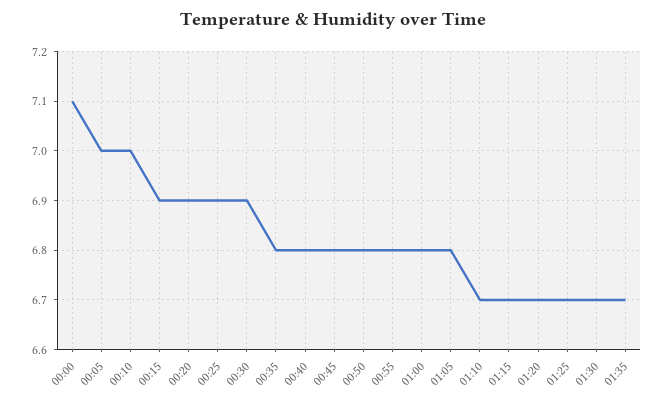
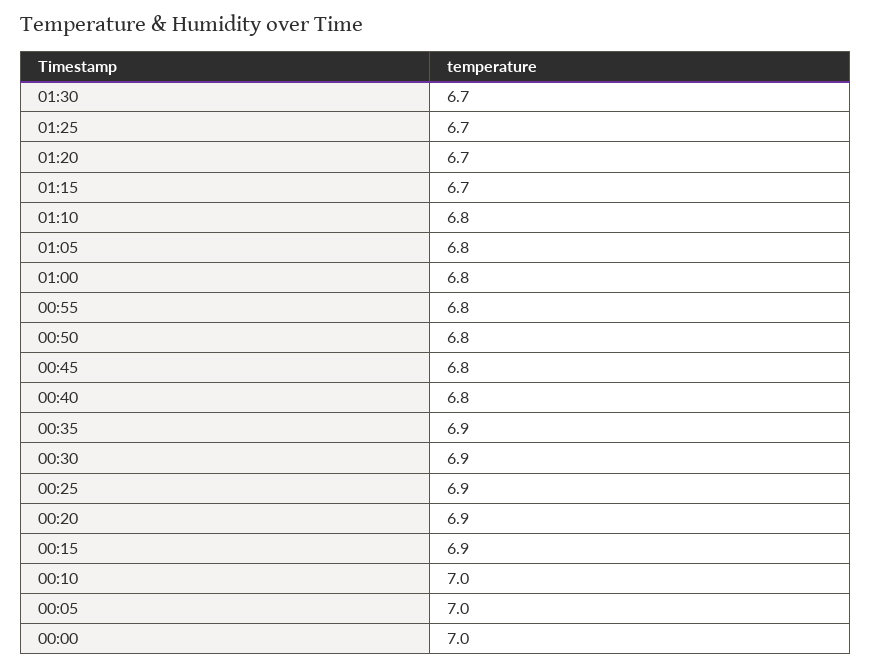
  {
-   "00:00": 7.1,
+   "00:00": 7,
    "00:05": 7,
    "00:10": 7,
    "00:15": 6.9,
    "00:20": 6.9,
    "00:25": 6.9,
    "00:30": 6.9,
-   "00:35": 6.8,
+   "00:35": 6.9,
    "00:40": 6.8,
    "00:45": 6.8,
    "00:50": 6.8,
    "00:55": 6.8,
    "01:00": 6.8,
    "01:05": 6.8,
-   "01:10": 6.7,
+   "01:10": 6.8,
    "01:15": 6.7,
    "01:20": 6.7,
    "01:25": 6.7,
-   "01:30": 6.7,
+   "01:30": 6.7
-   "01:35": 6.7
  }

